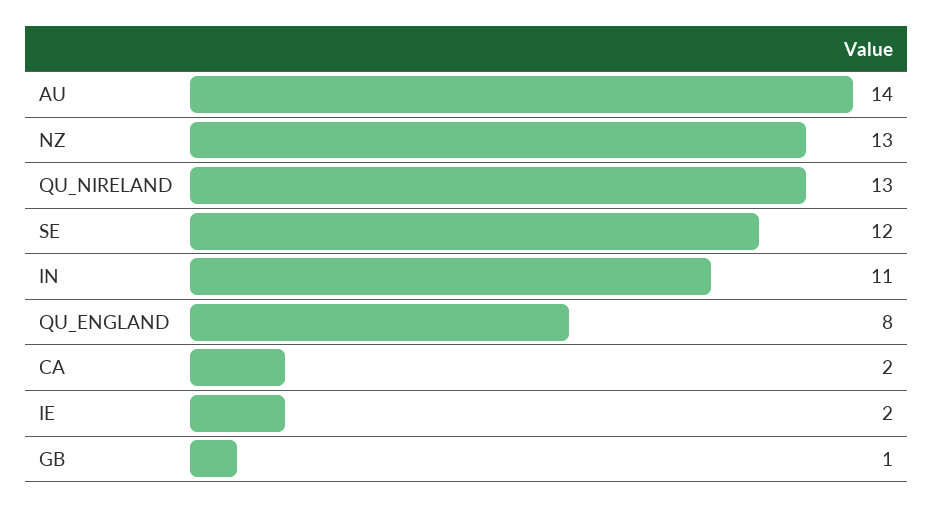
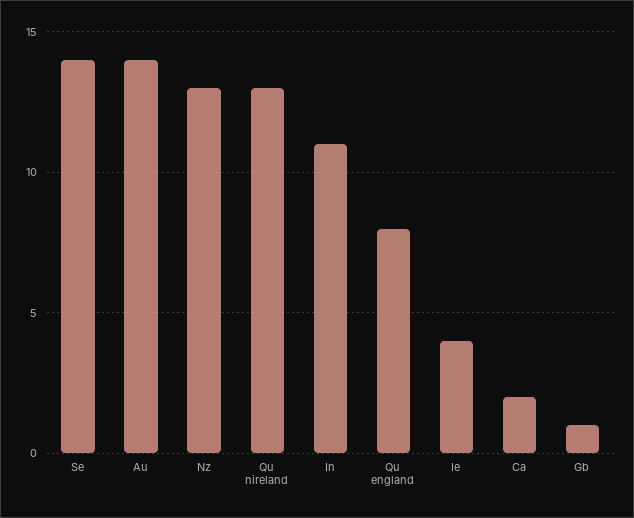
  {
    "AU": 14,
    "NZ": 13,
    "QU_NIRELAND": 13,
-   "SE": 12,
+   "SE": 14,
    "IN": 11,
    "QU_ENGLAND": 8,
    "CA": 2,
-   "IE": 2,
+   "IE": 4,
    "GB": 1
  }

